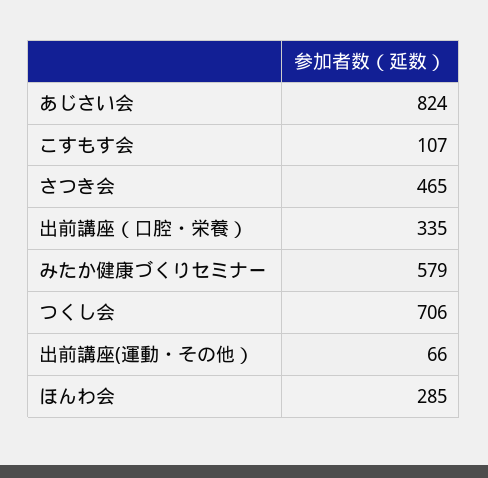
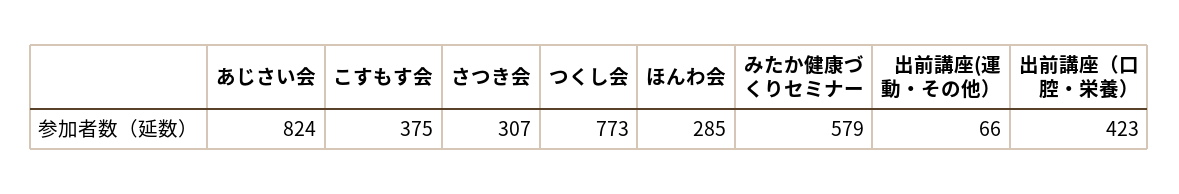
  {
    "あじさい会": 824,
-   "こすもす会": 107,
+   "こすもす会": 375,
-   "さつき会": 465,
+   "さつき会": 307,
-   "出前講座（口腔・栄養）": 335,
+   "出前講座（口腔・栄養）": 423,
    "みたか健康づくりセミナー": 579,
-   "つくし会": 706,
+   "つくし会": 773,
    "出前講座(運動・その他）": 66,
    "ほんわ会": 285
  }

